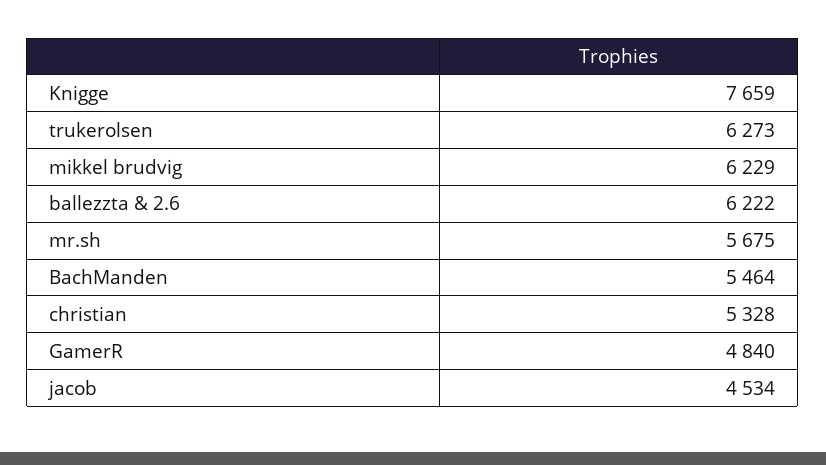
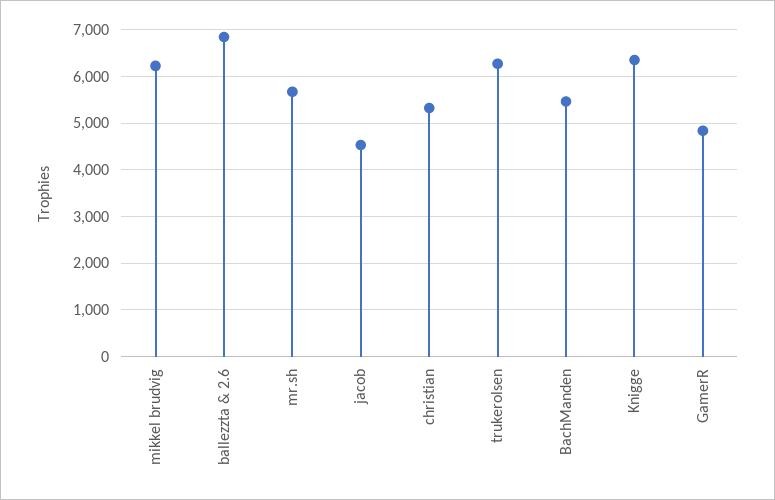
  {
-   "Knigge": 7659,
+   "Knigge": 6400,
    "trukerolsen": 6273,
    "mikkel brudvig": 6229,
-   "ballezzta & 2.6": 6222,
+   "ballezzta & 2.6": 6800,
    "mr.sh": 5675,
    "BachManden": 5464,
    "christian": 5328,
    "GamerR": 4840,
    "jacob": 4534
  }

